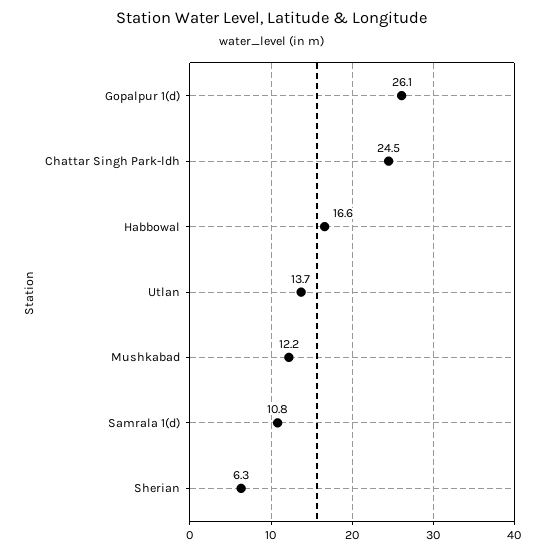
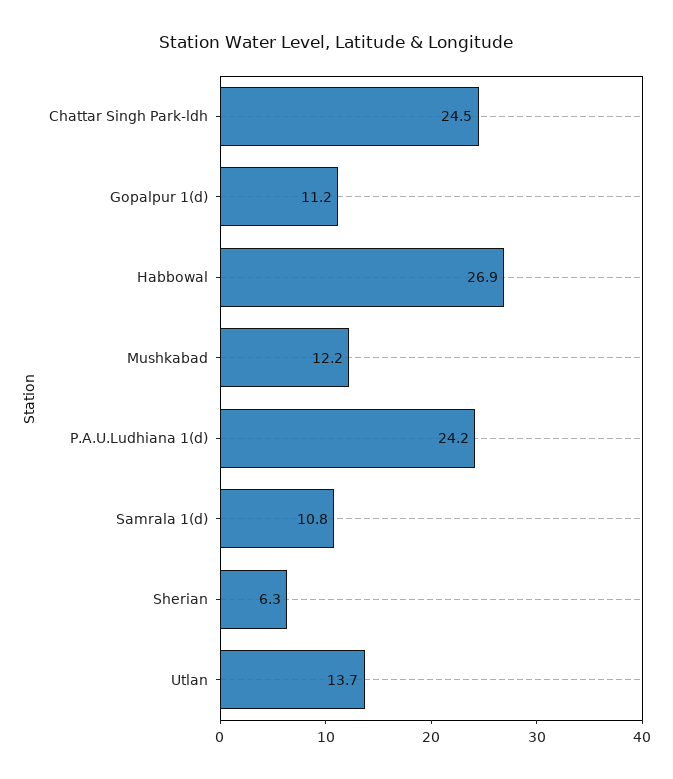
  {
-   "Gopalpur 1(d)": 26.1,
+   "Gopalpur 1(d)": 11.2,
    "Chattar Singh Park-ldh": 24.5,
-   "Habbowal": 16.6,
+   "Habbowal": 26.9,
    "Utlan": 13.7,
    "Mushkabad": 12.2,
    "Samrala 1(d)": 10.8,
-   "Sherian": 6.3
+   "Sherian": 6.3,
+   "P.A.U.Ludhiana 1(d)": 24.2
  }

